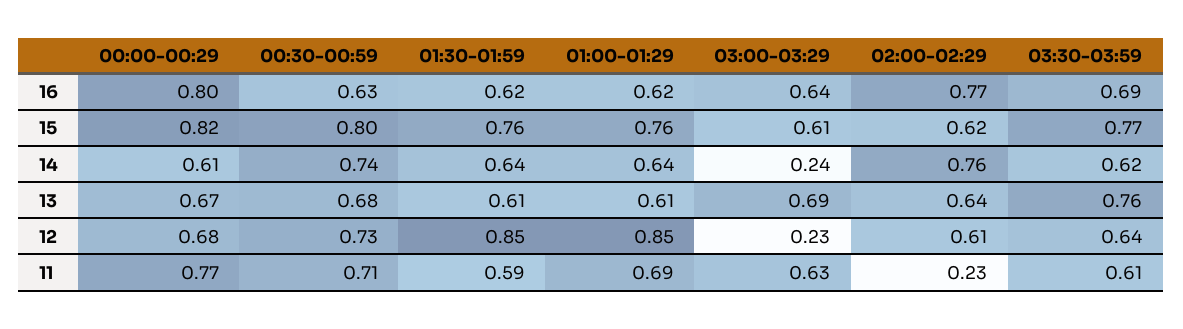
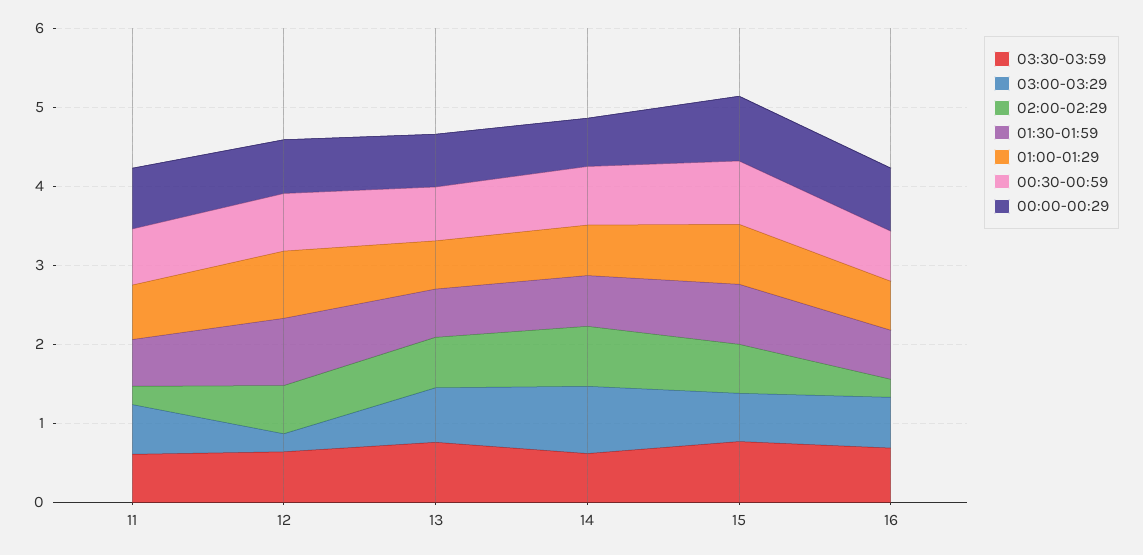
  {
    "00:00-00:29": {
      "16": 0.8,
      "15": 0.82,
      "14": 0.61,
      "13": 0.67,
      "12": 0.68,
      "11": 0.77
    },
    "00:30-00:59": {
      "16": 0.63,
      "15": 0.8,
      "14": 0.74,
      "13": 0.68,
      "12": 0.73,
      "11": 0.71
    },
    "01:30-01:59": {
      "16": 0.62,
      "15": 0.76,
      "14": 0.64,
      "13": 0.61,
      "12": 0.85,
      "11": 0.59
    },
    "01:00-01:29": {
      "16": 0.62,
      "15": 0.76,
      "14": 0.64,
      "13": 0.61,
      "12": 0.85,
      "11": 0.69
    },
    "03:00-03:29": {
      "16": 0.64,
      "15": 0.61,
-     "14": 0.24,
+     "14": 0.8,
      "13": 0.69,
      "12": 0.23,
      "11": 0.63
    },
    "02:00-02:29": {
-     "16": 0.77,
+     "16": 0.2,
      "15": 0.62,
      "14": 0.76,
      "13": 0.64,
      "12": 0.61,
      "11": 0.23
    },
    "03:30-03:59": {
      "16": 0.69,
      "15": 0.77,
      "14": 0.62,
      "13": 0.76,
      "12": 0.64,
      "11": 0.61
    }
  }

